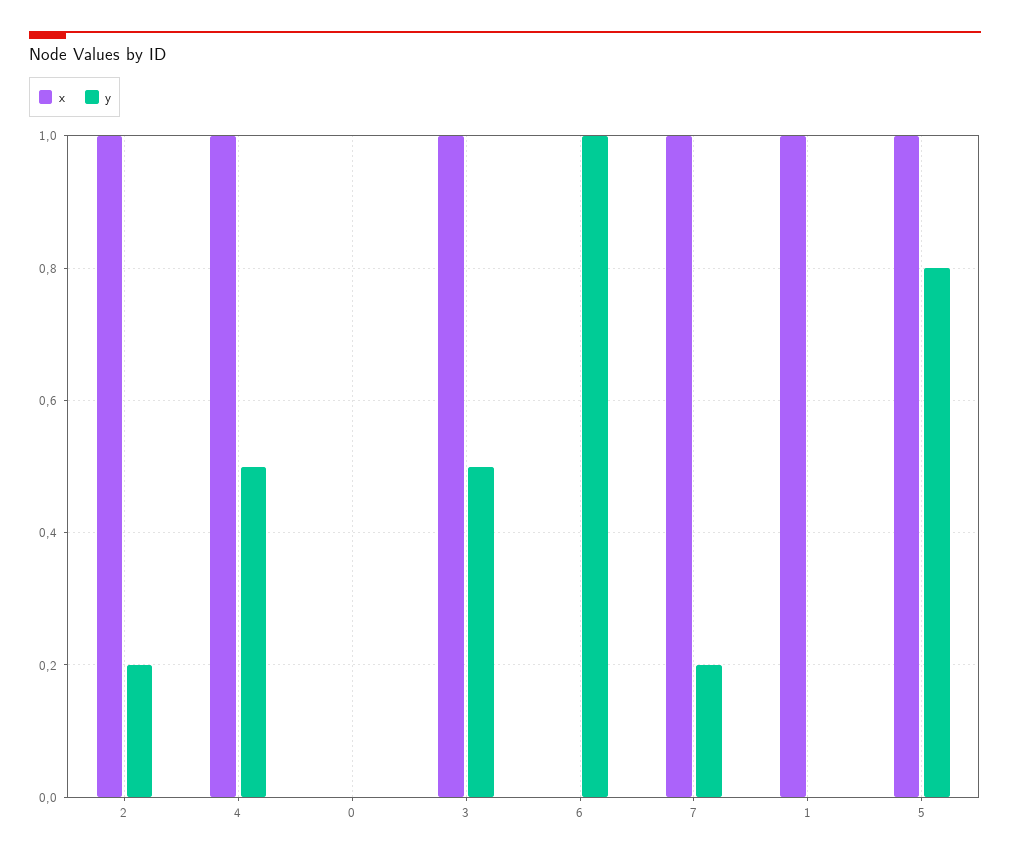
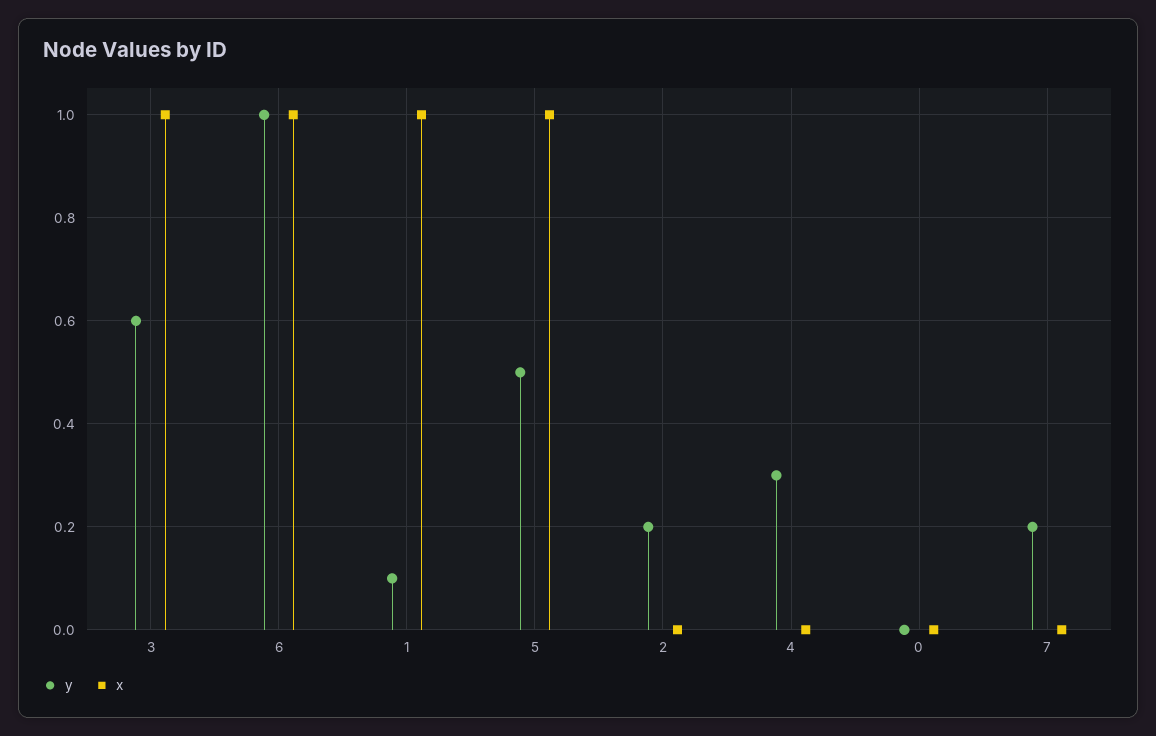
  {
    "x": {
-     "2": 1,
+     "2": 0,
-     "4": 1,
+     "4": 0,
      "0": 0,
      "3": 1,
-     "6": 0,
+     "6": 1,
-     "7": 1,
+     "7": 0,
      "1": 1,
      "5": 1
    },
    "y": {
      "2": 0.2,
-     "4": 0.5,
+     "4": 0.3,
      "0": 0,
-     "3": 0.5,
+     "3": 0.6,
      "6": 1,
      "7": 0.2,
-     "1": 0,
+     "1": 0.1,
-     "5": 0.8
+     "5": 0.5
    }
  }

